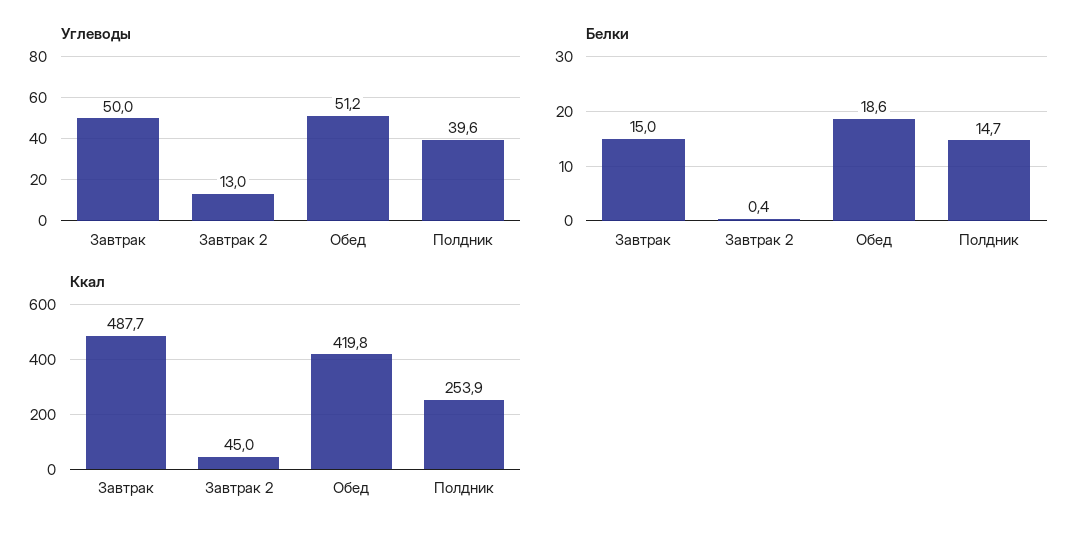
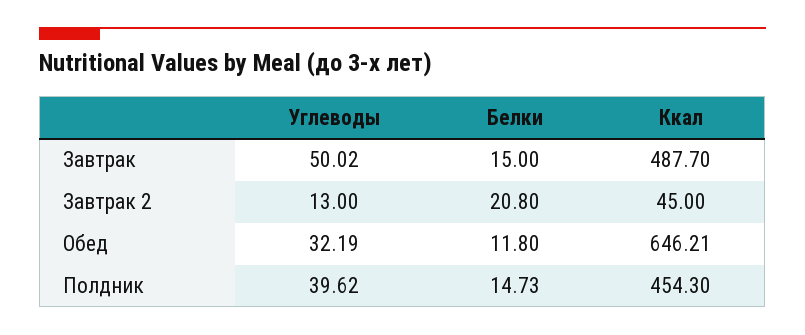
  {
    "Углеводы": {
      "Завтрак": 50.02,
      "Завтрак 2": 13,
-     "Обед": 51.2,
+     "Обед": 32.19,
      "Полдник": 39.62
    },
    "Белки": {
      "Завтрак": 15,
-     "Завтрак 2": 0.4,
+     "Завтрак 2": 20.8,
-     "Обед": 18.6,
+     "Обед": 11.8,
      "Полдник": 14.73
    },
    "Ккал": {
      "Завтрак": 487.7,
      "Завтрак 2": 45,
-     "Обед": 419.8,
+     "Обед": 646.21,
-     "Полдник": 253.9
+     "Полдник": 454.3
    }
  }

